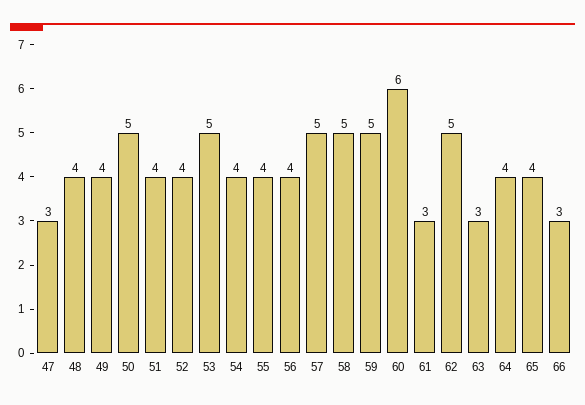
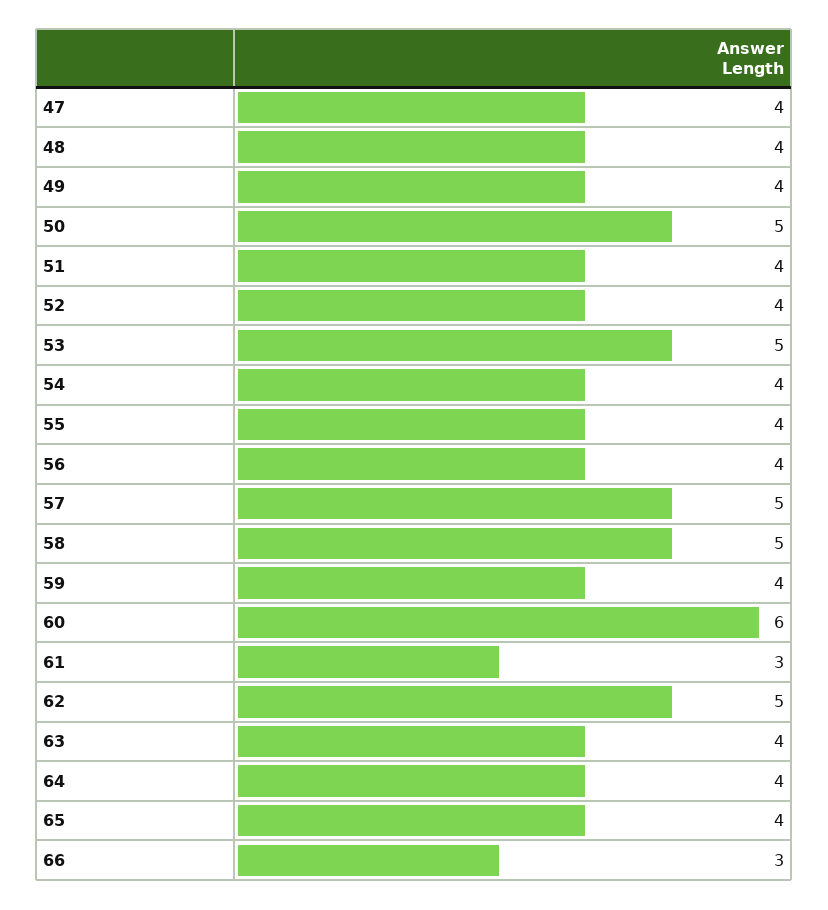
  {
-   "47": 3,
+   "47": 4,
    "48": 4,
    "49": 4,
    "50": 5,
    "51": 4,
    "52": 4,
    "53": 5,
    "54": 4,
    "55": 4,
    "56": 4,
    "57": 5,
    "58": 5,
-   "59": 5,
+   "59": 4,
    "60": 6,
    "61": 3,
    "62": 5,
-   "63": 3,
+   "63": 4,
    "64": 4,
    "65": 4,
    "66": 3
  }

